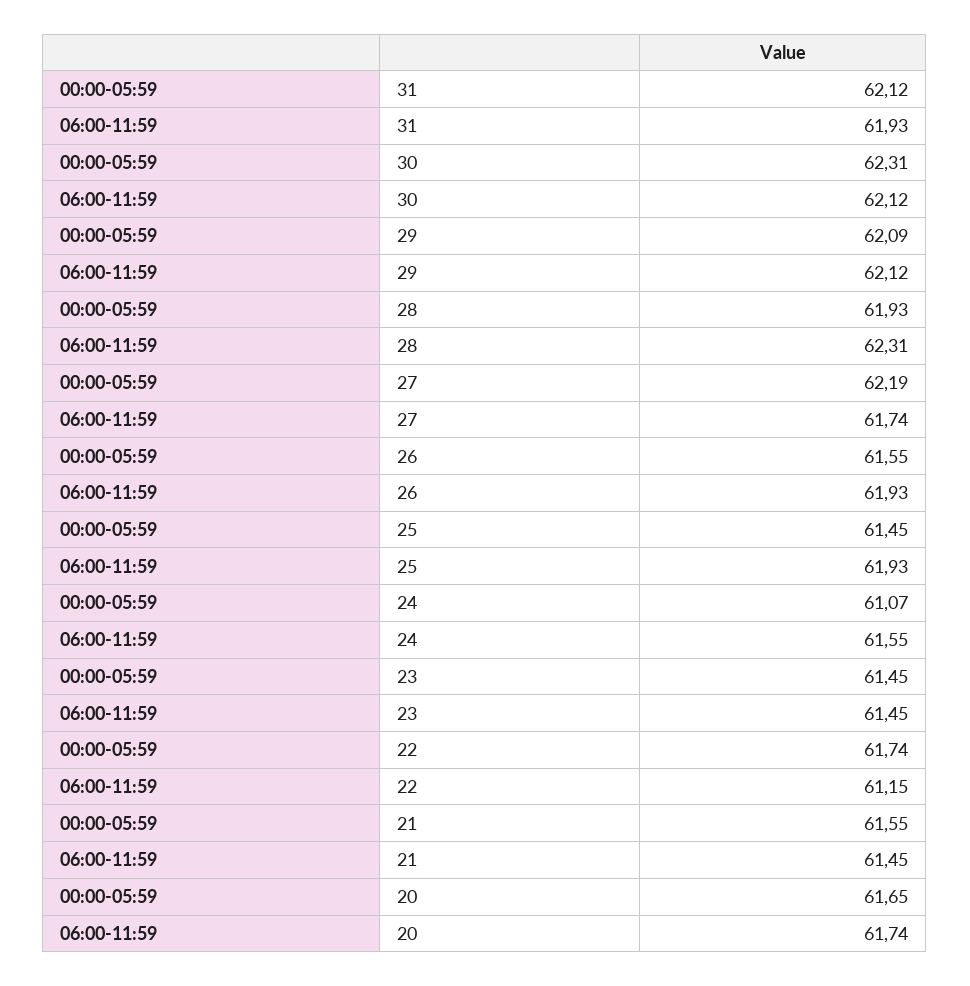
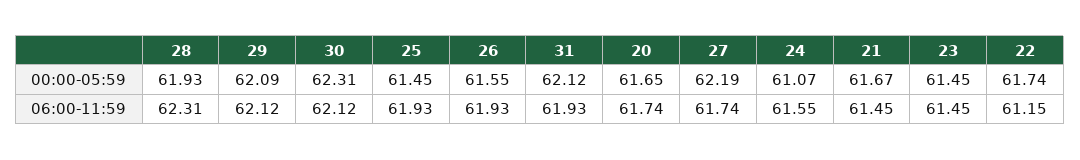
  {
    "00:00-05:59": {
      "31": 62.12,
      "30": 62.31,
      "29": 62.09,
      "28": 61.93,
      "27": 62.19,
      "26": 61.55,
      "25": 61.45,
      "24": 61.07,
      "23": 61.45,
      "22": 61.74,
-     "21": 61.55,
+     "21": 61.67,
      "20": 61.65
    },
    "06:00-11:59": {
      "31": 61.93,
      "30": 62.12,
      "29": 62.12,
      "28": 62.31,
      "27": 61.74,
      "26": 61.93,
      "25": 61.93,
      "24": 61.55,
      "23": 61.45,
      "22": 61.15,
      "21": 61.45,
      "20": 61.74
    }
  }

